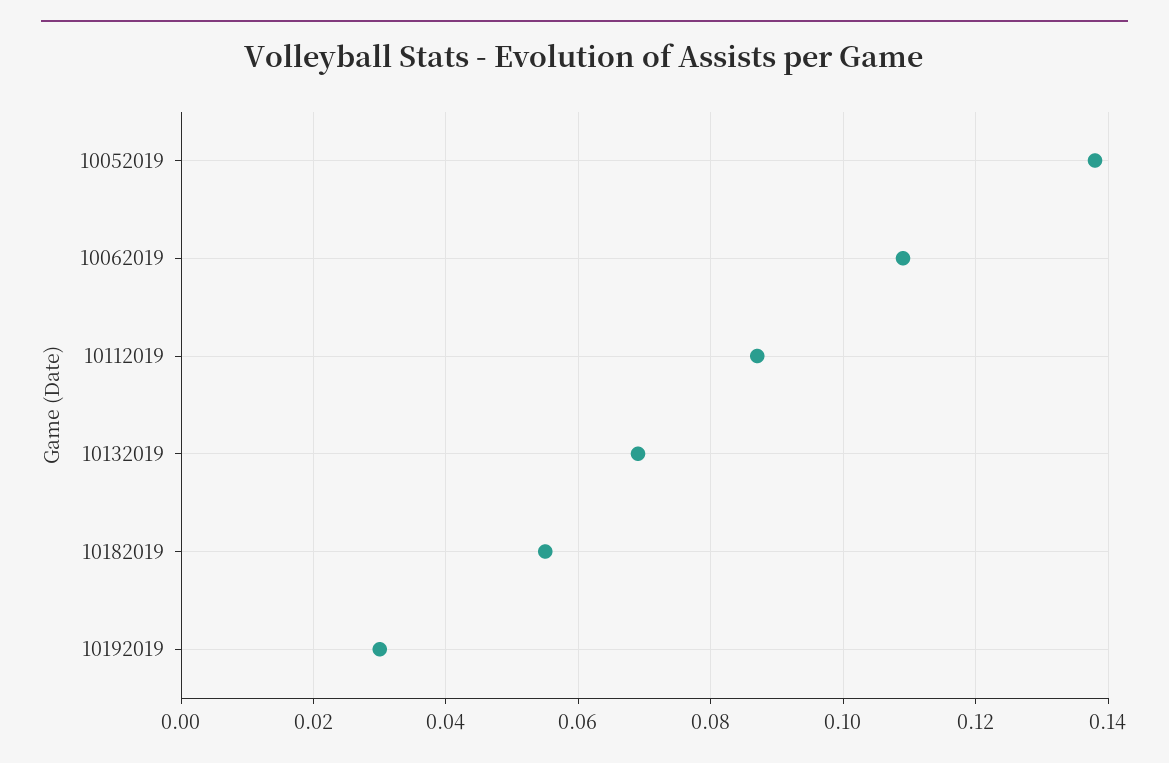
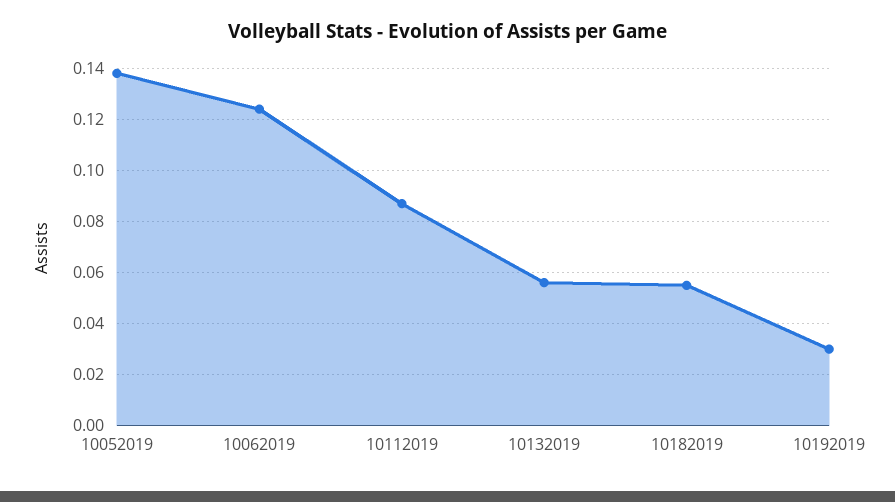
  {
    "10052019": 0.14,
-   "10062019": 0.11,
+   "10062019": 0.125,
    "10112019": 0.085,
-   "10132019": 0.07,
+   "10132019": 0.055,
    "10182019": 0.055,
    "10192019": 0.03
  }

